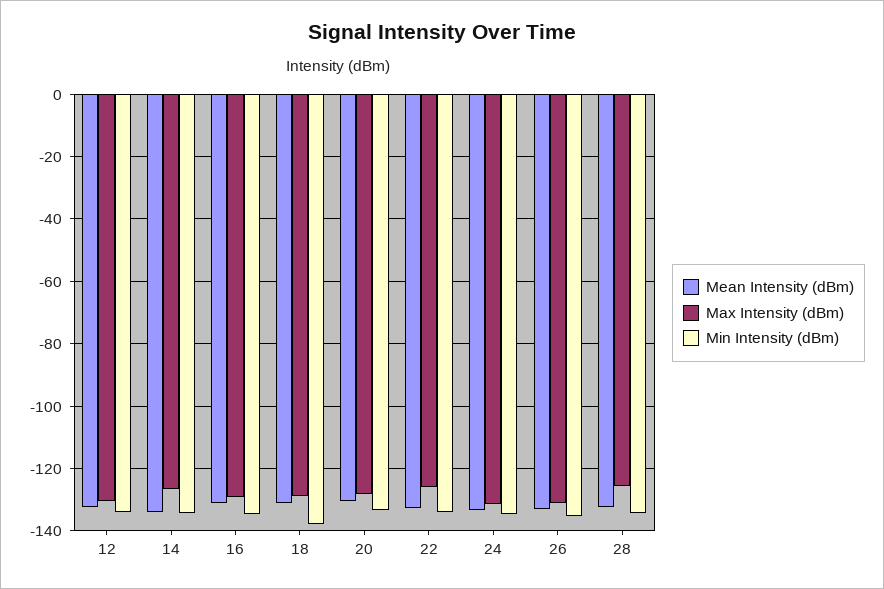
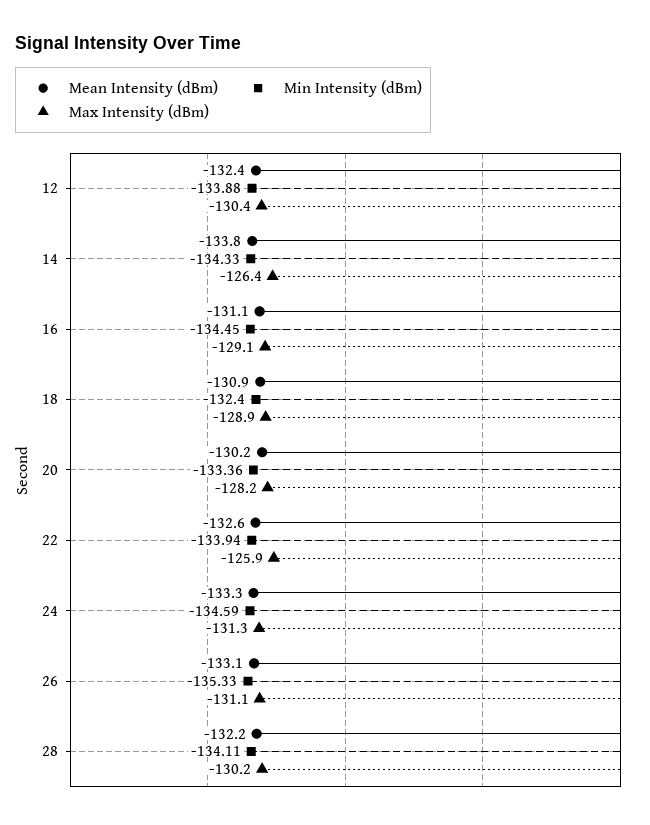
  {
    "Mean Intensity (dBm)": {
      "12": -132.4,
      "14": -133.8,
      "16": -131.1,
      "18": -130.9,
      "20": -130.2,
      "22": -132.6,
      "24": -133.3,
      "26": -133.1,
      "28": -132.2
    },
    "Max Intensity (dBm)": {
      "12": -130.4,
      "14": -126.4,
      "16": -129.1,
      "18": -128.9,
      "20": -128.2,
      "22": -125.9,
      "24": -131.3,
      "26": -131.1,
-     "28": -126
+     "28": -130.2
    },
    "Min Intensity (dBm)": {
      "12": -133.88,
      "14": -134.33,
      "16": -134.45,
-     "18": -138,
+     "18": -132.4,
      "20": -133.36,
      "22": -133.94,
      "24": -134.59,
      "26": -135.33,
      "28": -134.11
    }
  }

